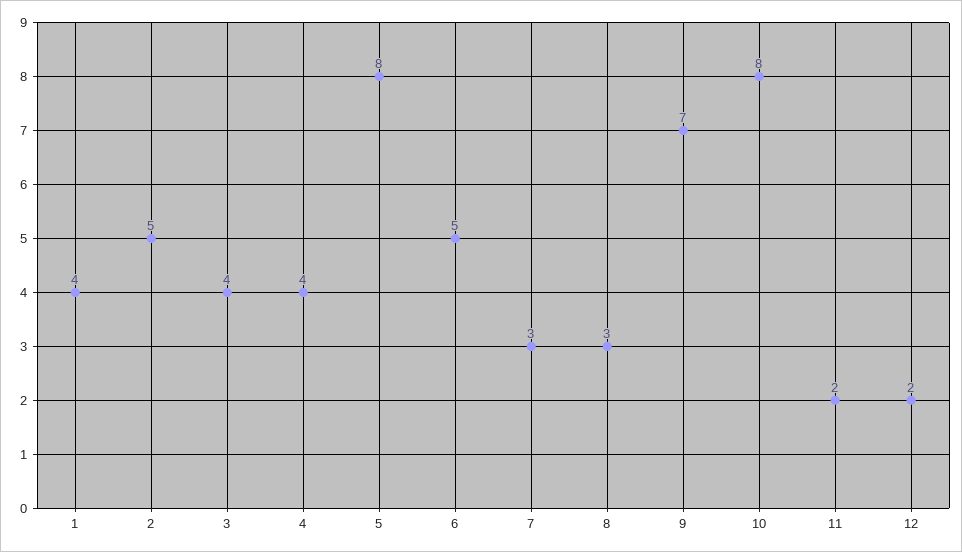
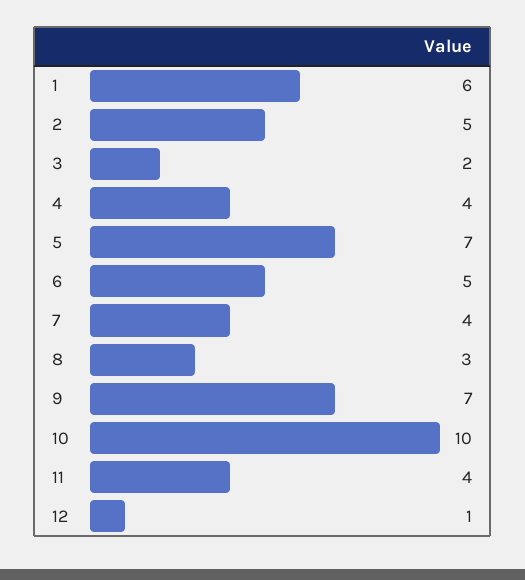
  {
-   "1": 4,
+   "1": 6,
    "2": 5,
-   "3": 4,
+   "3": 2,
    "4": 4,
-   "5": 8,
+   "5": 7,
    "6": 5,
-   "7": 3,
+   "7": 4,
    "8": 3,
    "9": 7,
-   "10": 8,
+   "10": 10,
-   "11": 2,
+   "11": 4,
-   "12": 2
+   "12": 1
  }

